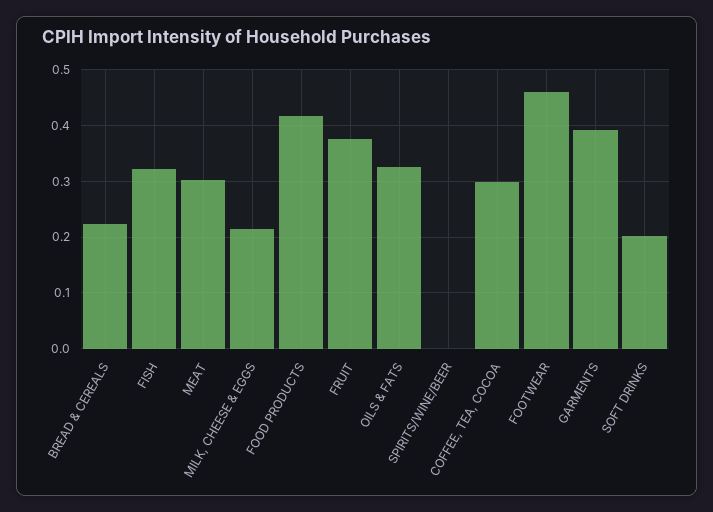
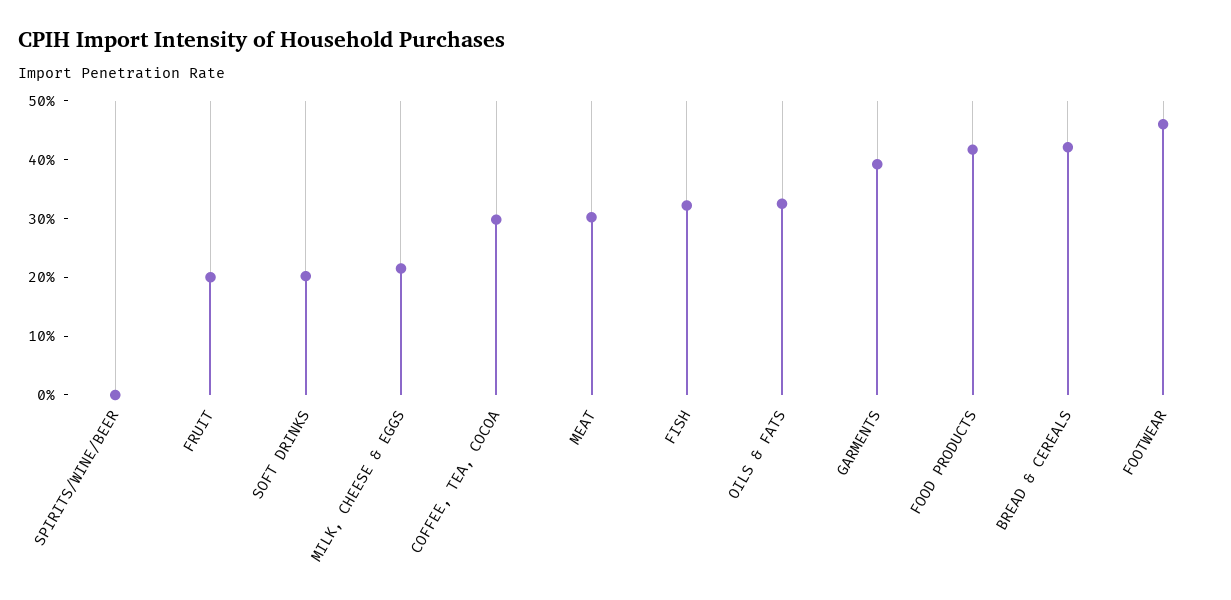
  {
-   "BREAD & CEREALS": 0.22,
+   "BREAD & CEREALS": 0.42,
    "FISH": 0.32,
    "MEAT": 0.3,
    "MILK, CHEESE & EGGS": 0.22,
    "FOOD PRODUCTS": 0.42,
-   "FRUIT": 0.38,
+   "FRUIT": 0.2,
    "OILS & FATS": 0.32,
    "SPIRITS/WINE/BEER": 0,
    "COFFEE, TEA, COCOA": 0.3,
    "FOOTWEAR": 0.46,
    "GARMENTS": 0.4,
    "SOFT DRINKS": 0.2
  }

